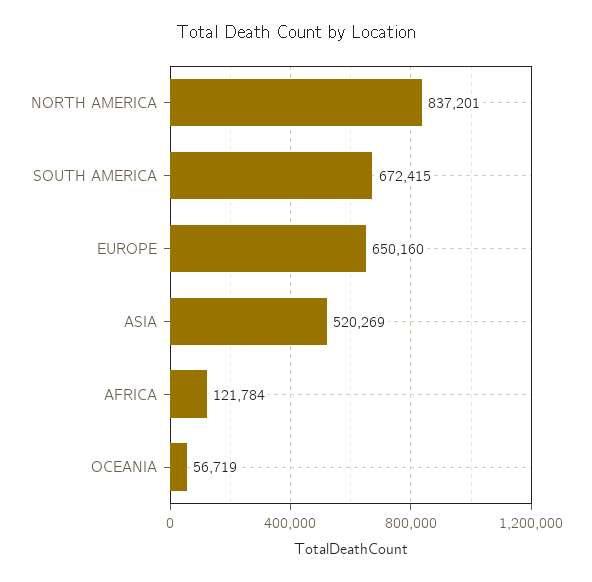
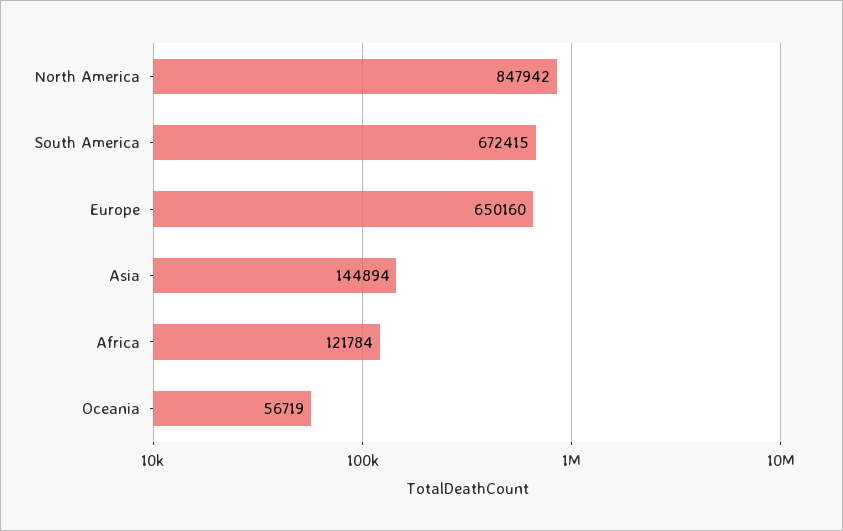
  {
-   "NORTH AMERICA": 837201,
+   "NORTH AMERICA": 847942,
    "SOUTH AMERICA": 672415,
    "EUROPE": 650160,
-   "ASIA": 520269,
+   "ASIA": 144894,
    "AFRICA": 121784,
    "OCEANIA": 56719
  }

